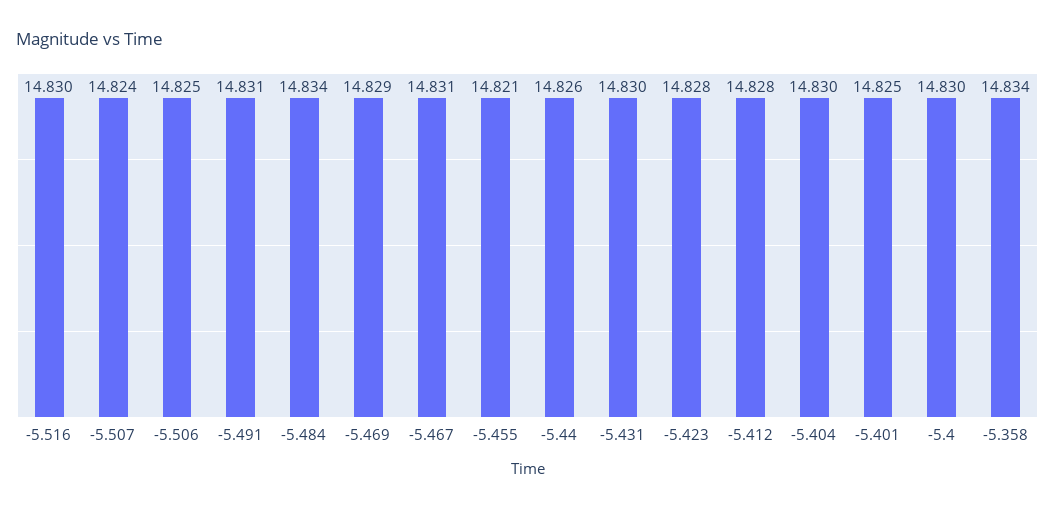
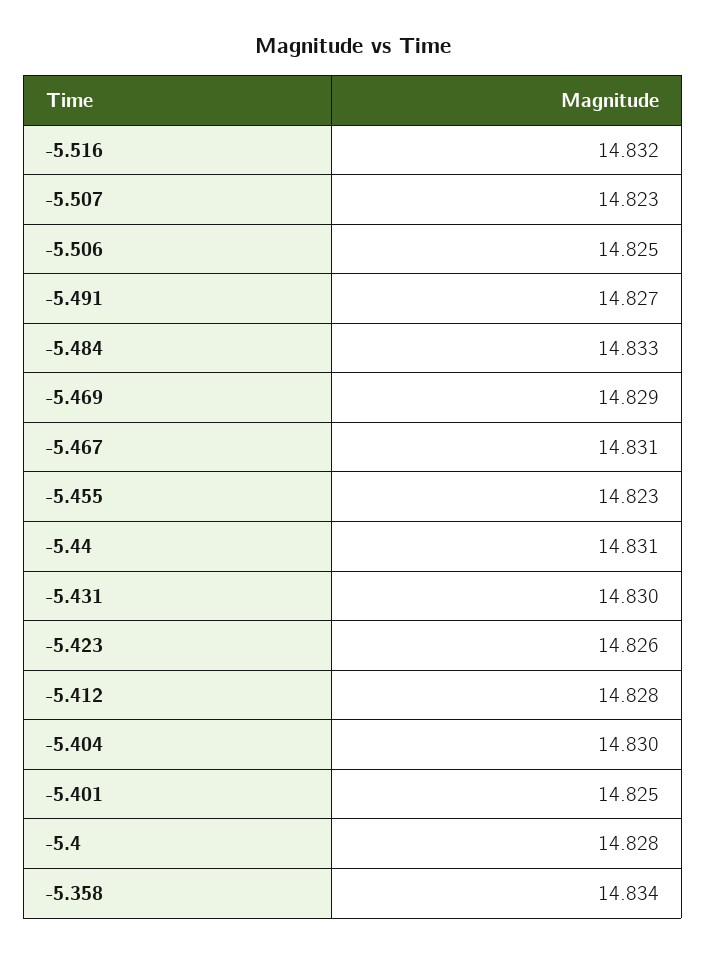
  {
-   "-5.516": 14.83,
+   "-5.516": 14.832,
-   "-5.507": 14.824,
+   "-5.507": 14.823,
    "-5.506": 14.825,
-   "-5.491": 14.831,
+   "-5.491": 14.827,
-   "-5.484": 14.834,
+   "-5.484": 14.833,
    "-5.469": 14.829,
    "-5.467": 14.831,
-   "-5.455": 14.821,
+   "-5.455": 14.823,
-   "-5.44": 14.826,
+   "-5.44": 14.831,
    "-5.431": 14.83,
-   "-5.423": 14.828,
+   "-5.423": 14.826,
    "-5.412": 14.828,
    "-5.404": 14.83,
    "-5.401": 14.825,
-   "-5.4": 14.83,
+   "-5.4": 14.828,
    "-5.358": 14.834
  }

